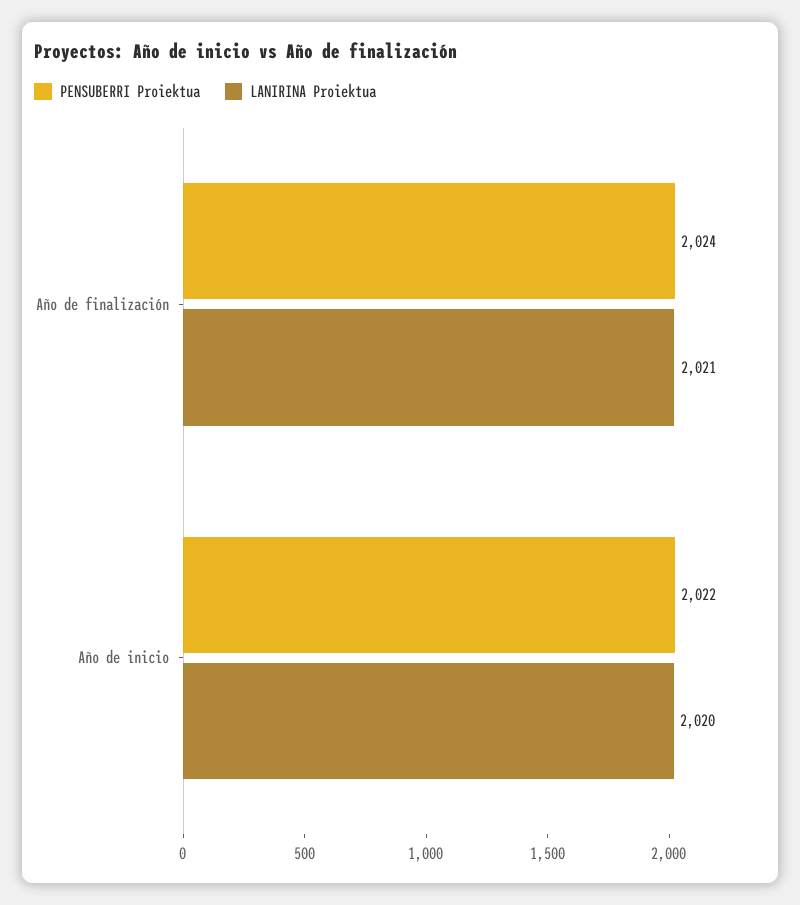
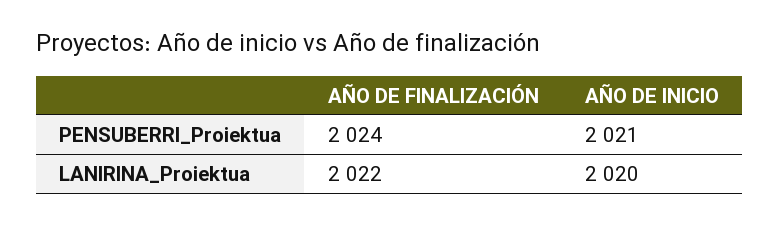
  {
    "PENSUBERRI Proiektua": {
      "Año de finalización": 2024,
-     "Año de inicio": 2022
+     "Año de inicio": 2021
    },
    "LANIRINA Proiektua": {
-     "Año de finalización": 2021,
+     "Año de finalización": 2022,
      "Año de inicio": 2020
    }
  }

